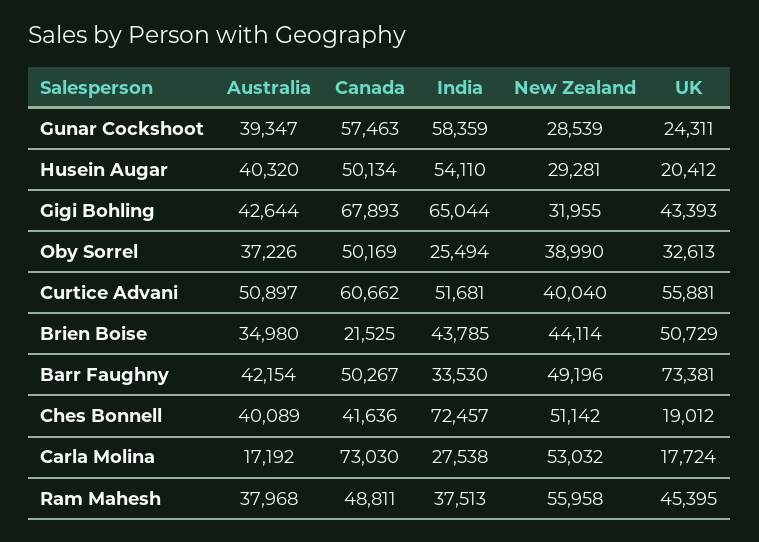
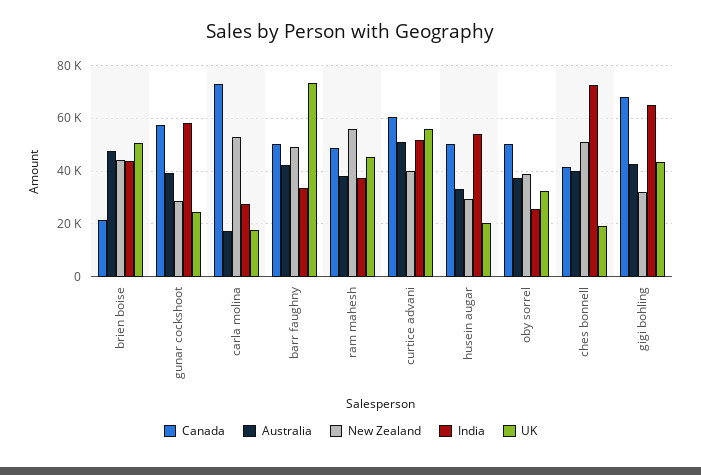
  {
    "Australia": {
      "Gunar Cockshoot": 39347,
-     "Husein Augar": 40320,
+     "Husein Augar": 32500,
      "Gigi Bohling": 42644,
      "Oby Sorrel": 37226,
      "Curtice Advani": 50897,
-     "Brien Boise": 34980,
+     "Brien Boise": 47500,
      "Barr Faughny": 42154,
      "Ches Bonnell": 40089,
      "Carla Molina": 17192,
      "Ram Mahesh": 37968
    },
    "Canada": {
      "Gunar Cockshoot": 57463,
      "Husein Augar": 50134,
      "Gigi Bohling": 67893,
      "Oby Sorrel": 50169,
      "Curtice Advani": 60662,
      "Brien Boise": 21525,
      "Barr Faughny": 50267,
      "Ches Bonnell": 41636,
      "Carla Molina": 73030,
      "Ram Mahesh": 48811
    },
    "India": {
      "Gunar Cockshoot": 58359,
      "Husein Augar": 54110,
      "Gigi Bohling": 65044,
      "Oby Sorrel": 25494,
      "Curtice Advani": 51681,
      "Brien Boise": 43785,
      "Barr Faughny": 33530,
      "Ches Bonnell": 72457,
      "Carla Molina": 27538,
      "Ram Mahesh": 37513
    },
    "New Zealand": {
      "Gunar Cockshoot": 28539,
      "Husein Augar": 29281,
      "Gigi Bohling": 31955,
      "Oby Sorrel": 38990,
      "Curtice Advani": 40040,
      "Brien Boise": 44114,
      "Barr Faughny": 49196,
      "Ches Bonnell": 51142,
      "Carla Molina": 53032,
      "Ram Mahesh": 55958
    },
    "UK": {
      "Gunar Cockshoot": 24311,
      "Husein Augar": 20412,
      "Gigi Bohling": 43393,
      "Oby Sorrel": 32613,
      "Curtice Advani": 55881,
      "Brien Boise": 50729,
      "Barr Faughny": 73381,
      "Ches Bonnell": 19012,
      "Carla Molina": 17724,
      "Ram Mahesh": 45395
    }
  }

